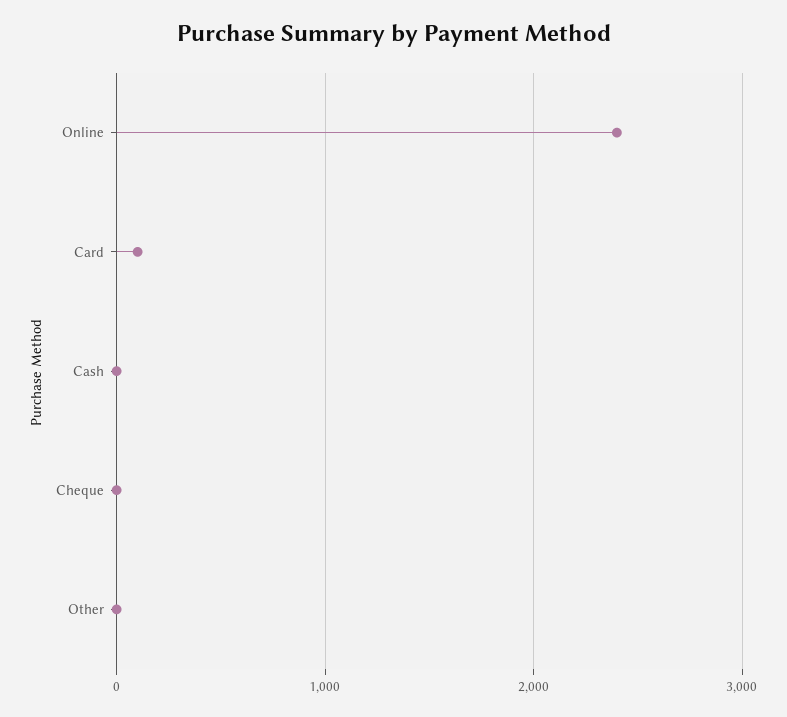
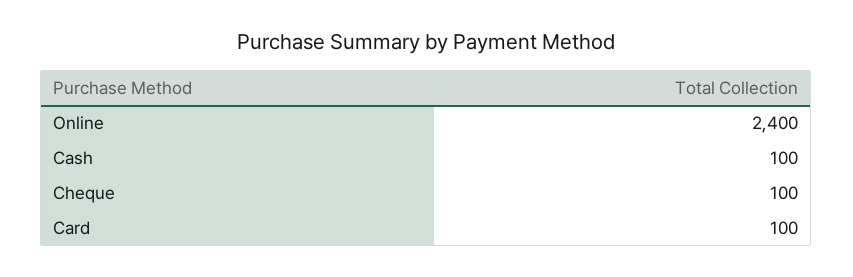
  {
    "Online": 2400,
    "Card": 100,
-   "Cash": 0,
+   "Cash": 100,
-   "Cheque": 0,
+   "Cheque": 100
-   "Other": 0
  }

